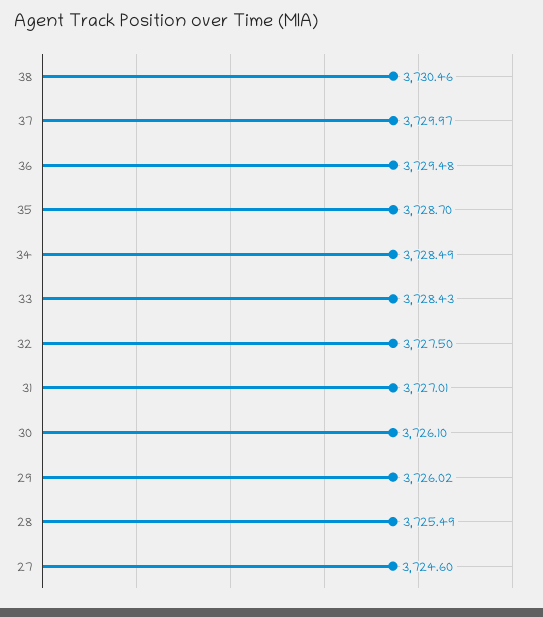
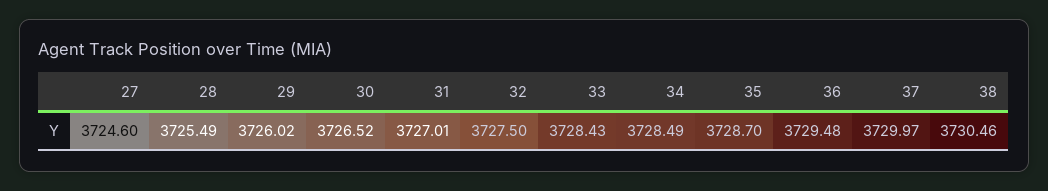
  {
    "38": 3730.46,
    "37": 3729.97,
    "36": 3729.48,
    "35": 3728.7,
    "34": 3728.49,
    "33": 3728.43,
    "32": 3727.5,
    "31": 3727.01,
-   "30": 3726.1,
+   "30": 3726.52,
    "29": 3726.02,
    "28": 3725.49,
    "27": 3724.6
  }

